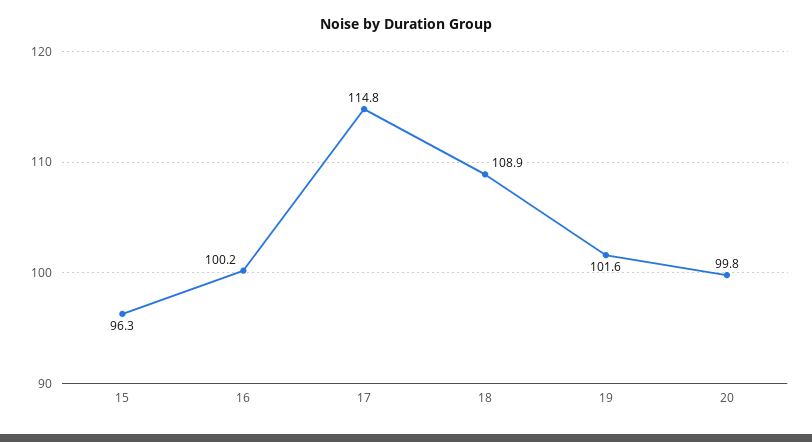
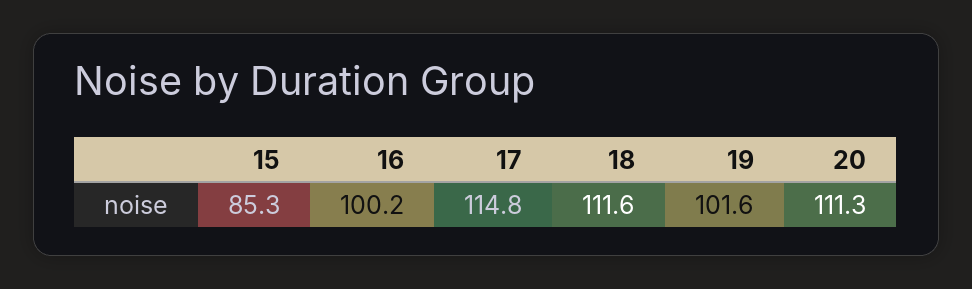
  {
-   "15": 96.3,
+   "15": 85.3,
    "16": 100.2,
    "17": 114.8,
-   "18": 108.9,
+   "18": 111.6,
    "19": 101.6,
-   "20": 99.8
+   "20": 111.3
  }

